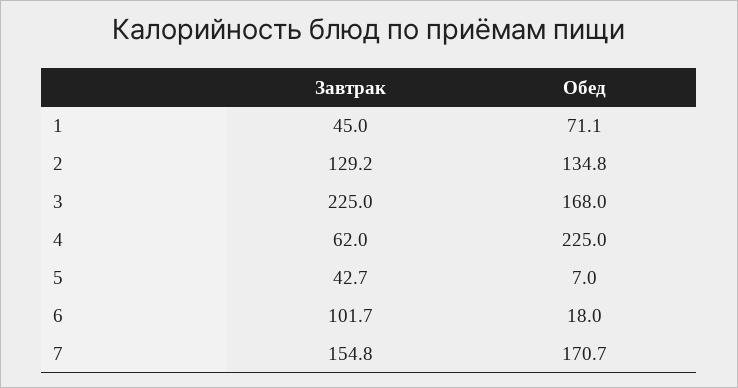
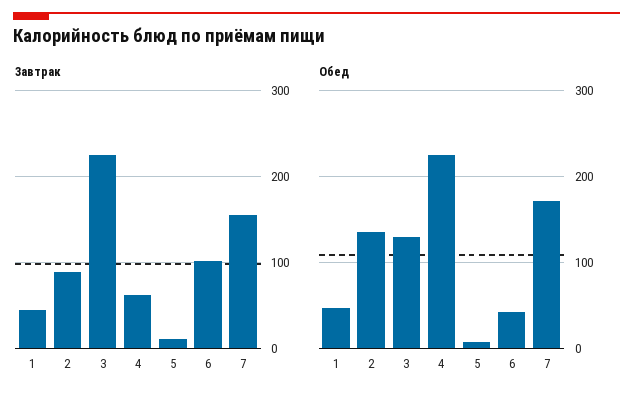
  {
    "Завтрак": {
      "1": 45,
-     "2": 129.2,
+     "2": 90,
      "3": 225,
      "4": 62,
-     "5": 42.7,
+     "5": 10,
      "6": 101.7,
      "7": 154.8
    },
    "Обед": {
-     "1": 71.1,
+     "1": 50,
      "2": 134.8,
-     "3": 168,
+     "3": 130,
      "4": 225,
      "5": 7,
-     "6": 18,
+     "6": 40,
      "7": 170.7
    }
  }

